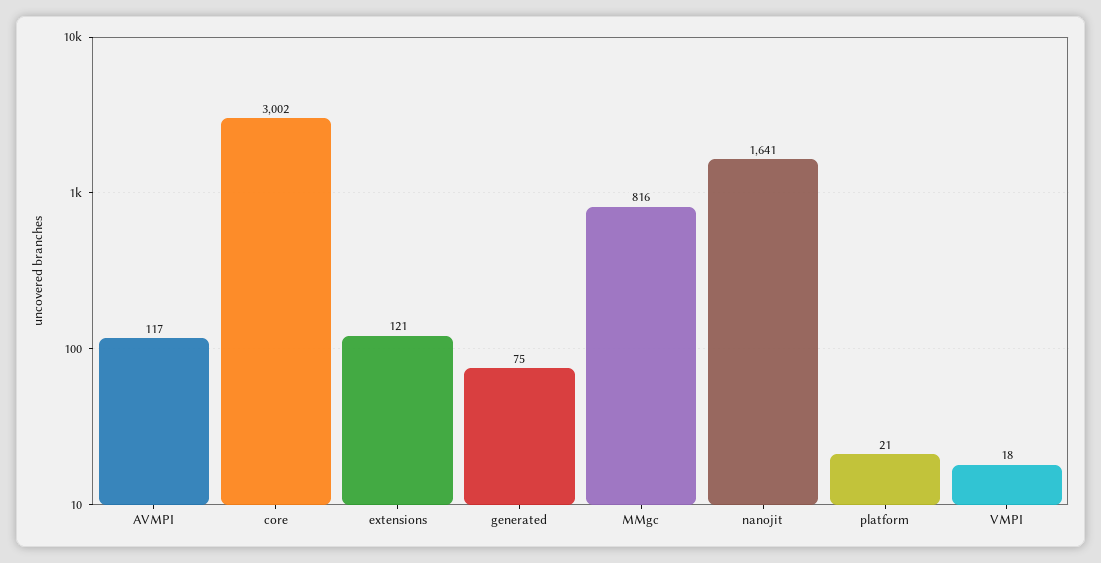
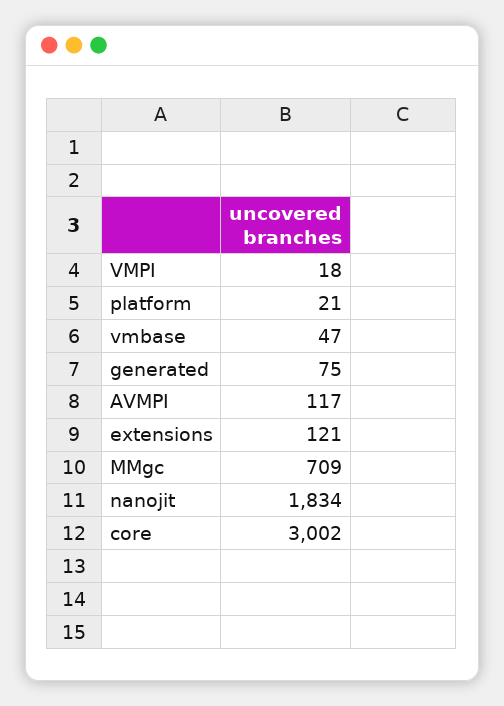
  {
    "AVMPI": 117,
    "core": 3002,
    "extensions": 121,
    "generated": 75,
-   "MMgc": 816,
+   "MMgc": 709,
-   "nanojit": 1641,
+   "nanojit": 1834,
    "platform": 21,
-   "VMPI": 18
+   "VMPI": 18,
+   "vmbase": 47
  }

